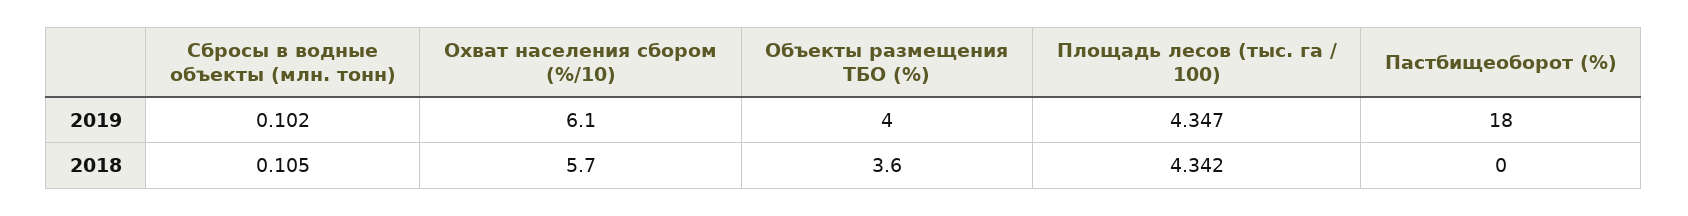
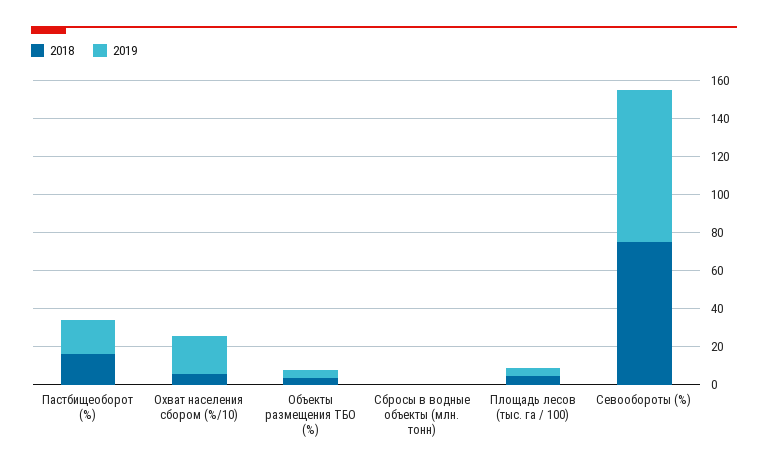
  {
    "2019": {
      "Сбросы в водные объекты (млн. тонн)": 0.102,
-     "Охват населения сбором (%/10)": 6.1,
+     "Охват населения сбором (%/10)": 20,
      "Объекты размещения ТБО (%)": 4,
      "Площадь лесов (тыс. га / 100)": 4.347,
-     "Пастбищеоборот (%)": 18
+     "Пастбищеоборот (%)": 18,
+     "Севообороты (%)": 80
    },
    "2018": {
      "Сбросы в водные объекты (млн. тонн)": 0.105,
      "Охват населения сбором (%/10)": 5.7,
      "Объекты размещения ТБО (%)": 3.6,
      "Площадь лесов (тыс. га / 100)": 4.342,
-     "Пастбищеоборот (%)": 0
+     "Пастбищеоборот (%)": 15,
+     "Севообороты (%)": 75
    }
  }

